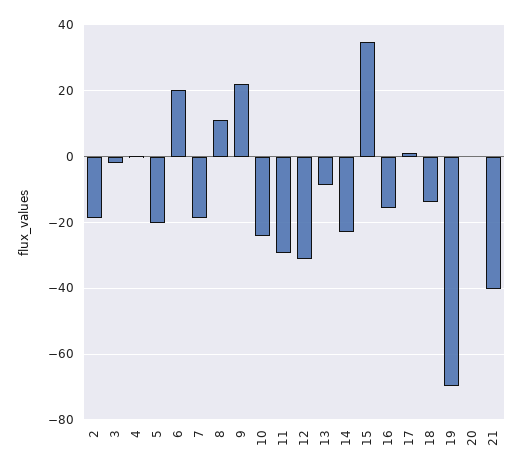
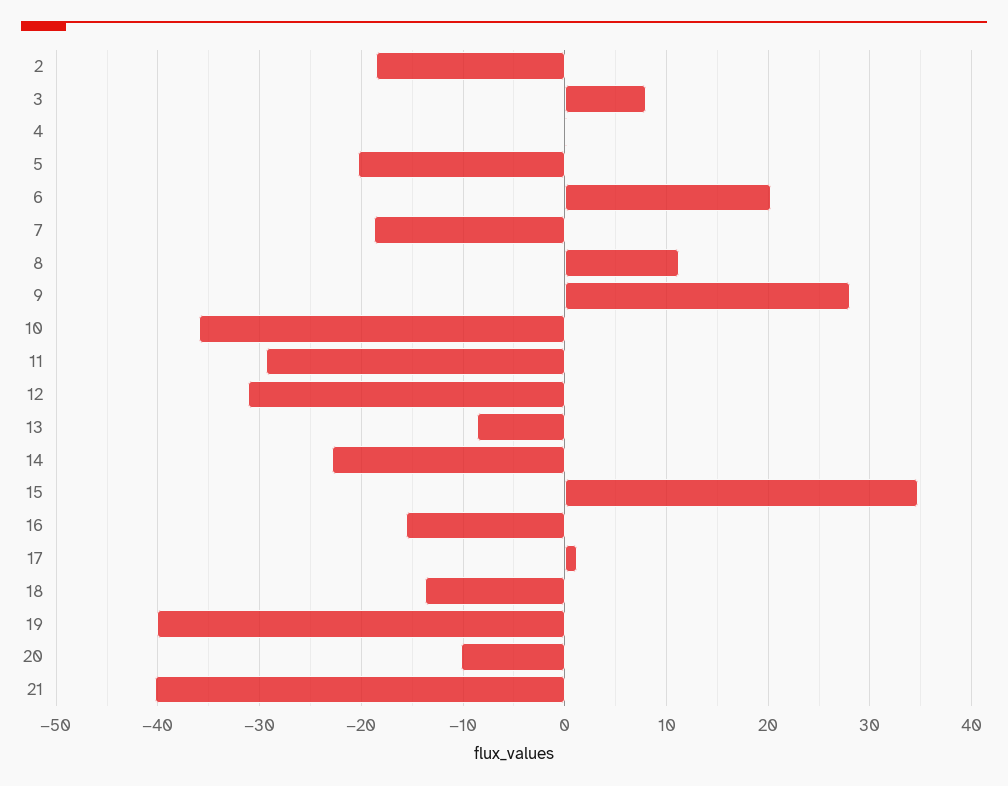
  {
    "2": -19,
-   "3": -2,
+   "3": 8,
    "4": 0,
    "5": -20,
    "6": 20,
    "7": -19,
    "8": 11,
-   "9": 22,
+   "9": 28,
-   "10": -24,
+   "10": -36,
    "11": -29,
    "12": -31,
    "13": -9,
    "14": -23,
    "15": 35,
    "16": -16,
    "17": 1,
    "18": -14,
-   "19": -70,
+   "19": -40,
-   "20": 0,
+   "20": -10,
    "21": -40
  }

